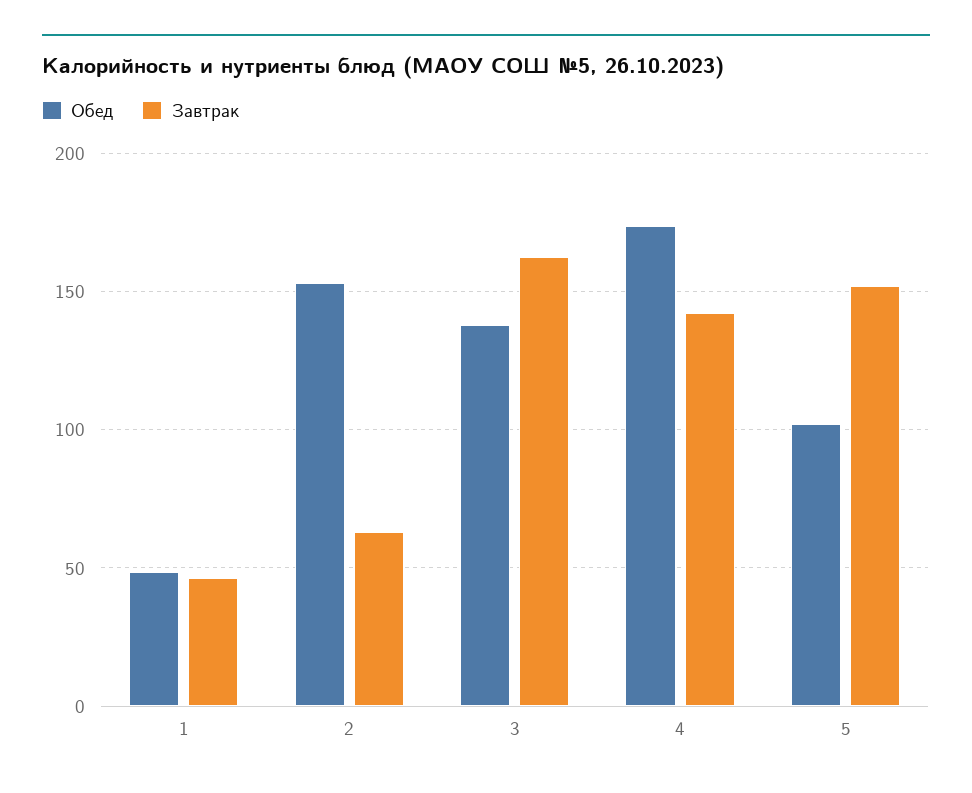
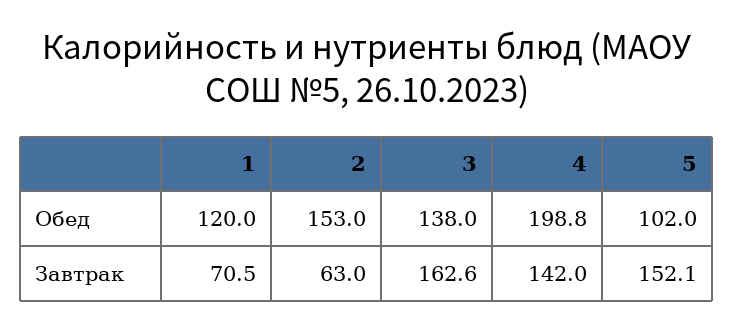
  {
    "Обед": {
-     "1": 50,
+     "1": 120,
      "2": 153,
      "3": 138,
-     "4": 175,
+     "4": 198.8,
      "5": 102
    },
    "Завтрак": {
-     "1": 45,
+     "1": 70.5,
      "2": 63,
      "3": 162.6,
      "4": 142,
      "5": 152.1
    }
  }

